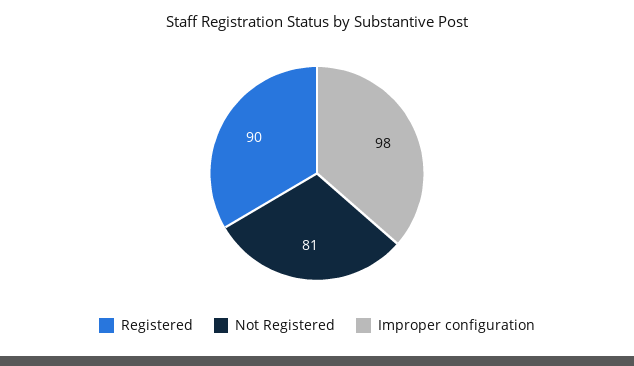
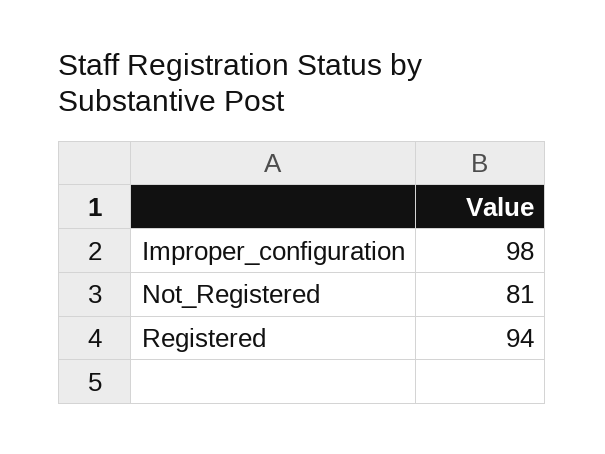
  {
-   "Registered": 90,
+   "Registered": 94,
    "Not Registered": 81,
    "Improper configuration": 98
  }

